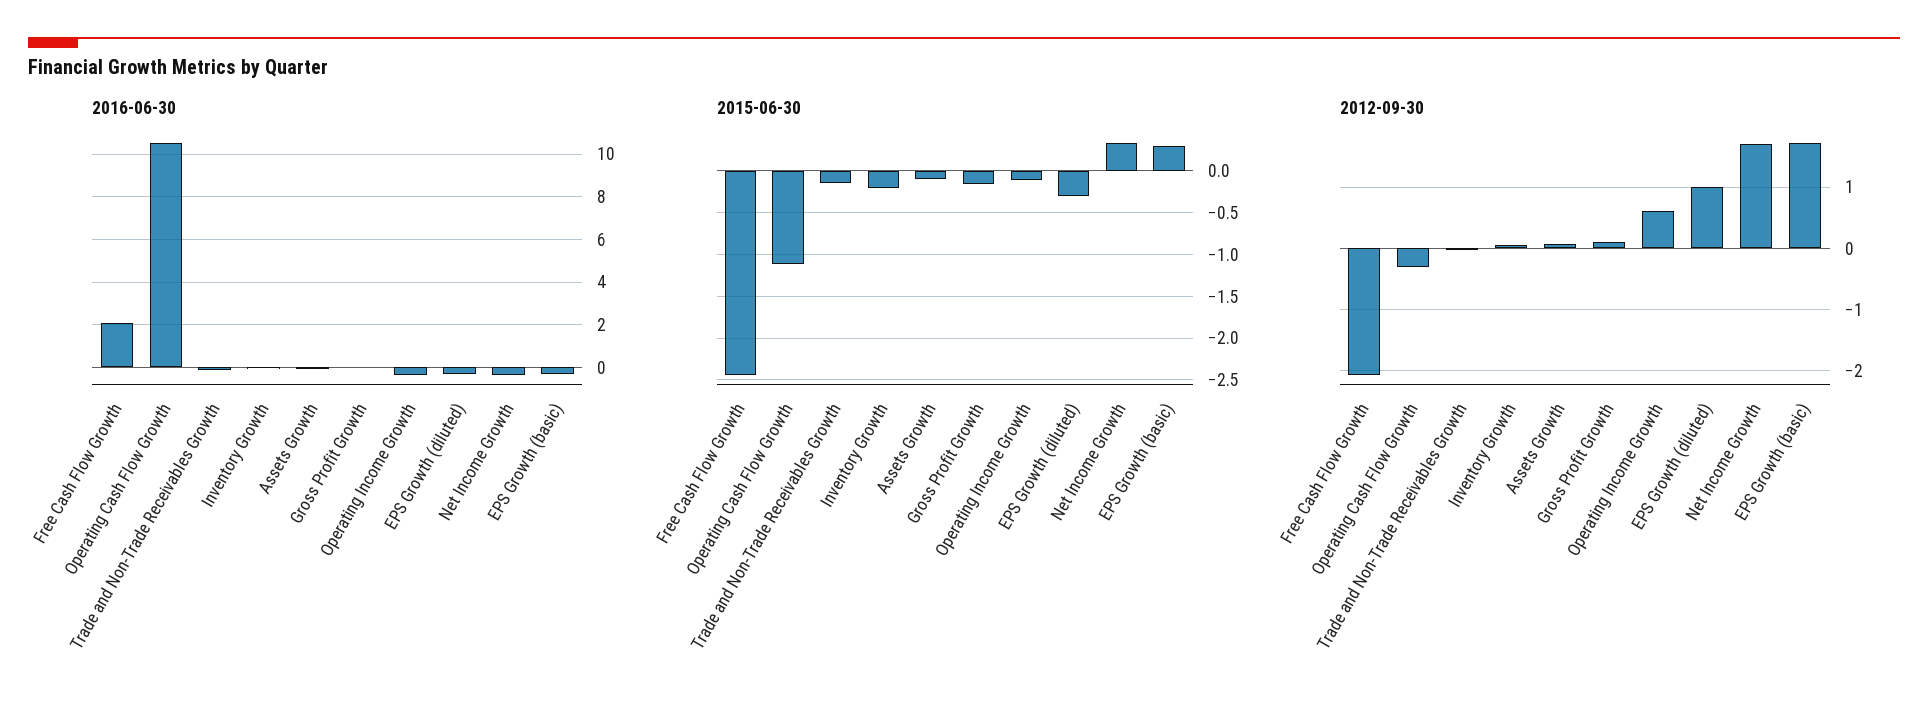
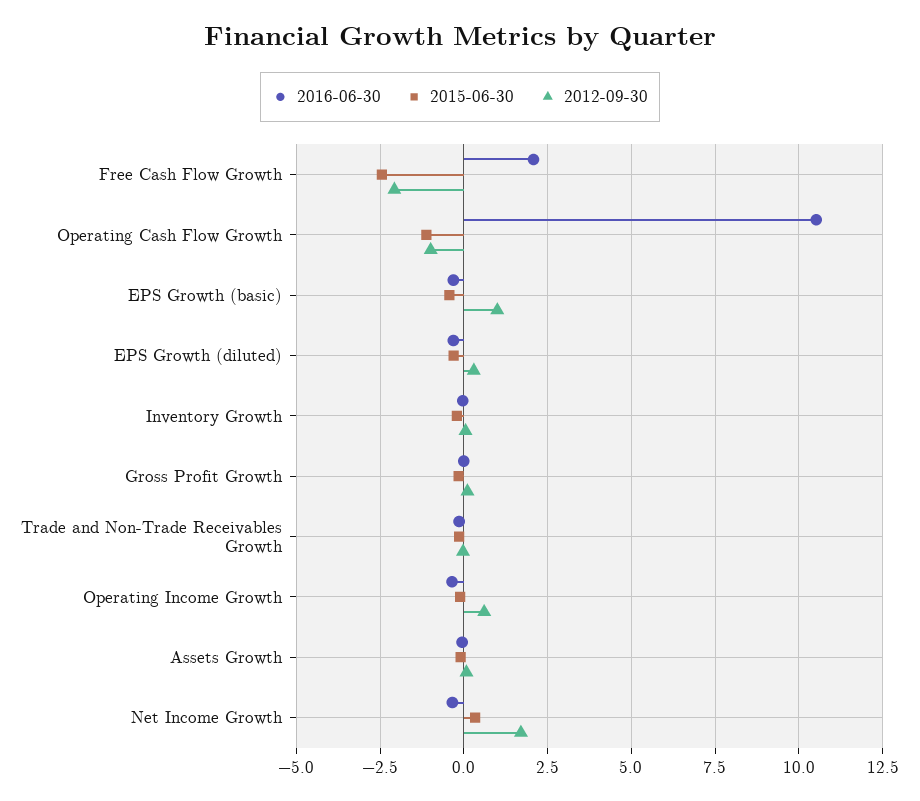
  {
    "2016-06-30": {
      "Free Cash Flow Growth": 2,
      "Operating Cash Flow Growth": 10.5,
      "Trade and Non-Trade Receivables Growth": -0.25,
      "Inventory Growth": 0,
      "Assets Growth": 0,
      "Gross Profit Growth": 0,
      "Operating Income Growth": -0.25,
      "EPS Growth (diluted)": -0.25,
      "Net Income Growth": -0.25,
      "EPS Growth (basic)": -0.25
    },
    "2015-06-30": {
      "Free Cash Flow Growth": -2.4,
      "Operating Cash Flow Growth": -1.1,
      "Trade and Non-Trade Receivables Growth": -0.1,
      "Inventory Growth": -0.2,
      "Assets Growth": -0.1,
      "Gross Profit Growth": -0.2,
      "Operating Income Growth": -0.1,
      "EPS Growth (diluted)": -0.3,
      "Net Income Growth": 0.3,
-     "EPS Growth (basic)": 0.3
+     "EPS Growth (basic)": -0.5
    },
    "2012-09-30": {
      "Free Cash Flow Growth": -2.1,
-     "Operating Cash Flow Growth": -0.3,
+     "Operating Cash Flow Growth": -1,
      "Trade and Non-Trade Receivables Growth": 0,
      "Inventory Growth": 0.1,
      "Assets Growth": 0.1,
      "Gross Profit Growth": 0.1,
      "Operating Income Growth": 0.6,
-     "EPS Growth (diluted)": 1,
+     "EPS Growth (diluted)": 0.25,
      "Net Income Growth": 1.7,
-     "EPS Growth (basic)": 1.7
+     "EPS Growth (basic)": 1
    }
  }

